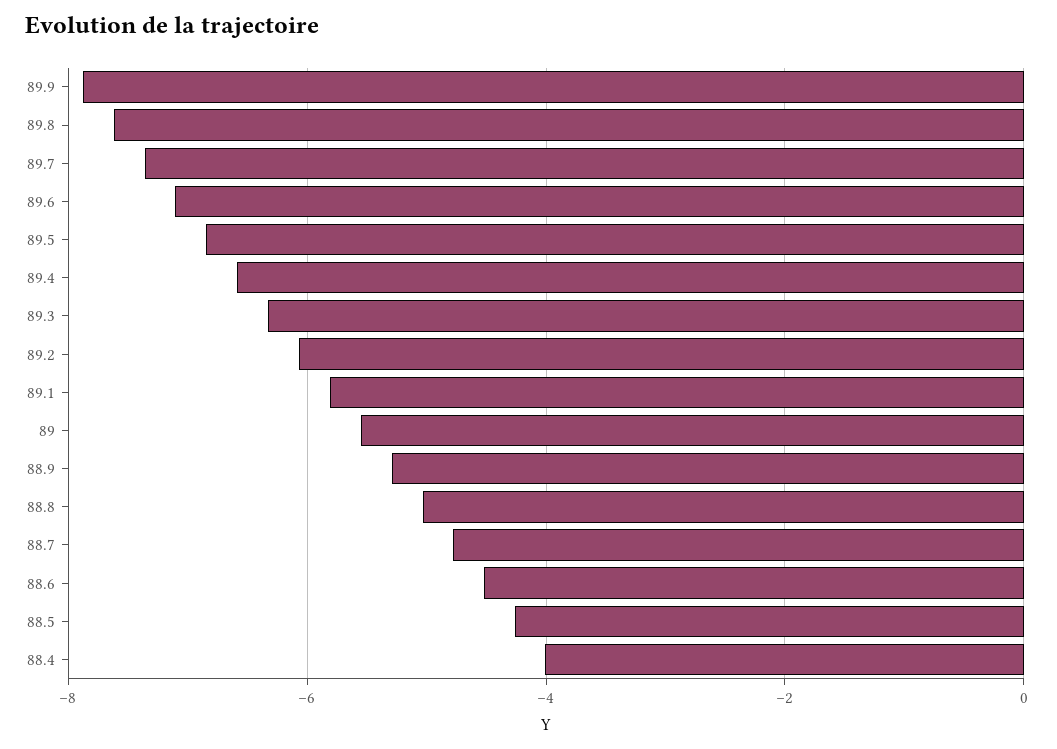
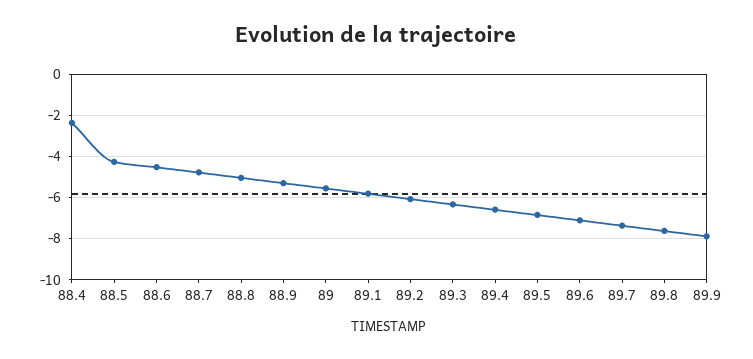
  {
    "89.9": -7.8,
    "89.8": -7.6,
    "89.7": -7.4,
    "89.6": -7.2,
    "89.5": -6.8,
    "89.4": -6.6,
    "89.3": -6.4,
    "89.2": -6,
    "89.1": -5.8,
    "89": -5.6,
    "88.9": -5.2,
    "88.8": -5,
    "88.7": -4.8,
    "88.6": -4.6,
    "88.5": -4.2,
-   "88.4": -4
+   "88.4": -2.5
  }

